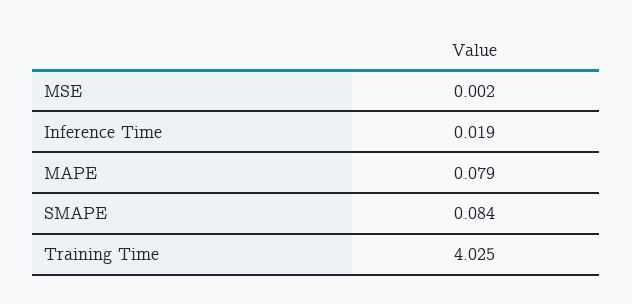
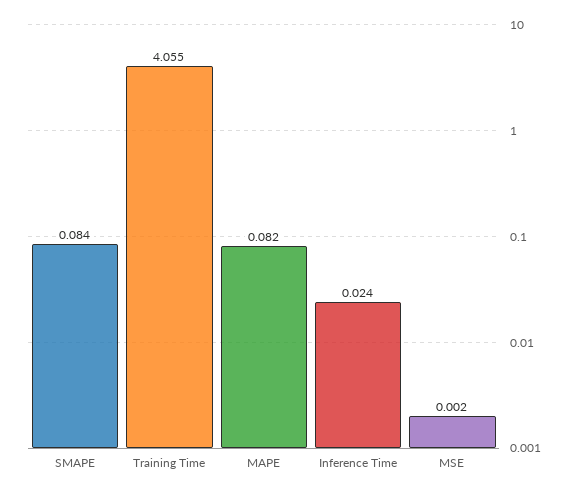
  {
    "MSE": 0.002,
-   "Inference Time": 0.019,
+   "Inference Time": 0.024,
-   "MAPE": 0.079,
+   "MAPE": 0.082,
    "SMAPE": 0.084,
-   "Training Time": 4.025
+   "Training Time": 4.055
  }

